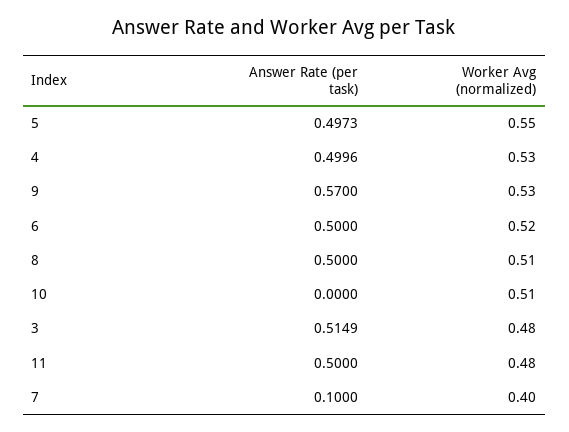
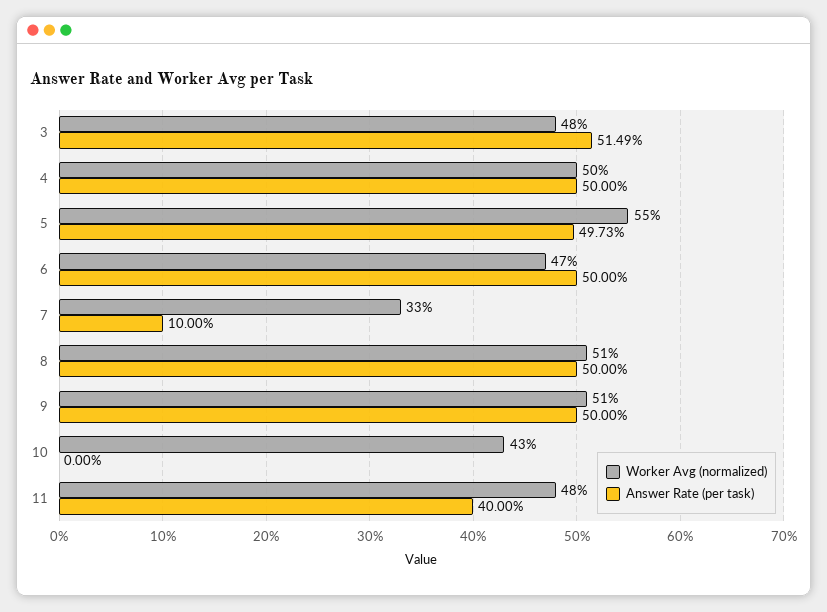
  {
    "Answer Rate (per task)": {
      "5": 0.4973,
-     "4": 0.4996,
+     "4": 0.5,
-     "9": 0.57,
+     "9": 0.5,
      "6": 0.5,
      "8": 0.5,
      "10": 0,
      "3": 0.5149,
-     "11": 0.5,
+     "11": 0.4,
      "7": 0.1
    },
    "Worker Avg (normalized)": {
      "5": 0.55,
-     "4": 0.53,
+     "4": 0.5,
-     "9": 0.53,
+     "9": 0.51,
-     "6": 0.52,
+     "6": 0.47,
      "8": 0.51,
-     "10": 0.51,
+     "10": 0.43,
      "3": 0.48,
      "11": 0.48,
-     "7": 0.4
+     "7": 0.33
    }
  }

